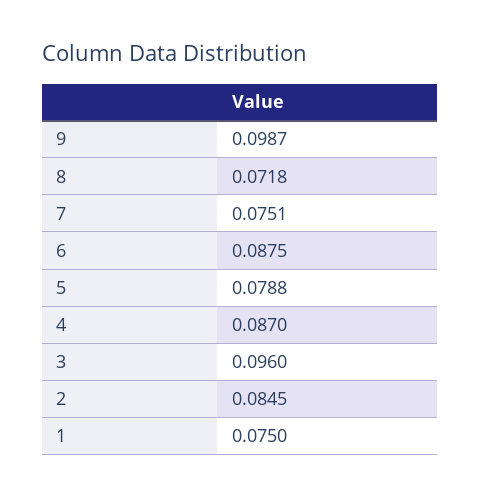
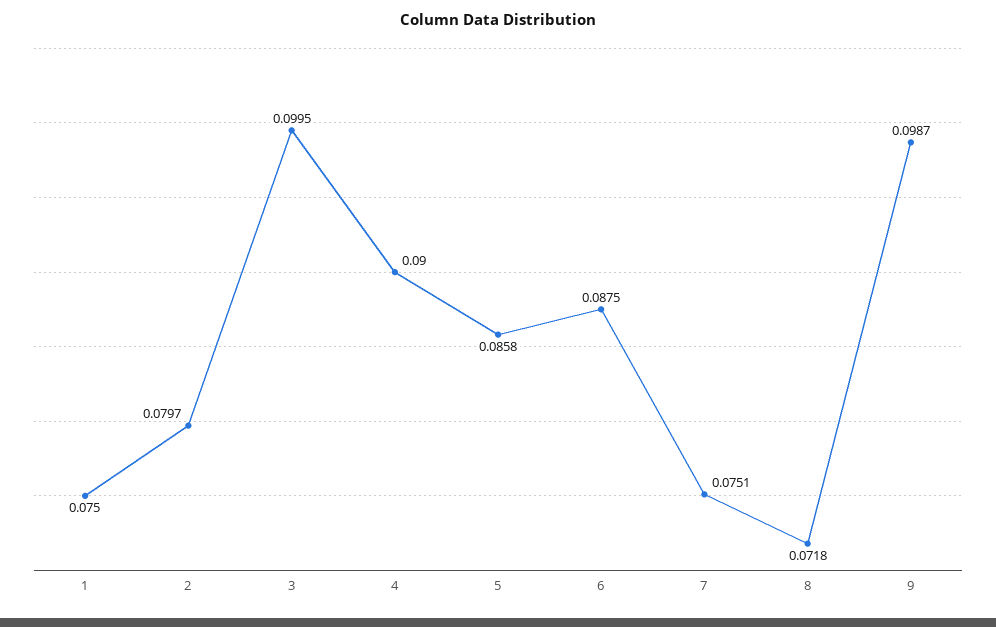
  {
    "9": 0.0987,
    "8": 0.0718,
    "7": 0.0751,
    "6": 0.0875,
-   "5": 0.0788,
+   "5": 0.0858,
-   "4": 0.087,
+   "4": 0.09,
-   "3": 0.096,
+   "3": 0.0995,
-   "2": 0.0845,
+   "2": 0.0797,
    "1": 0.075
  }

